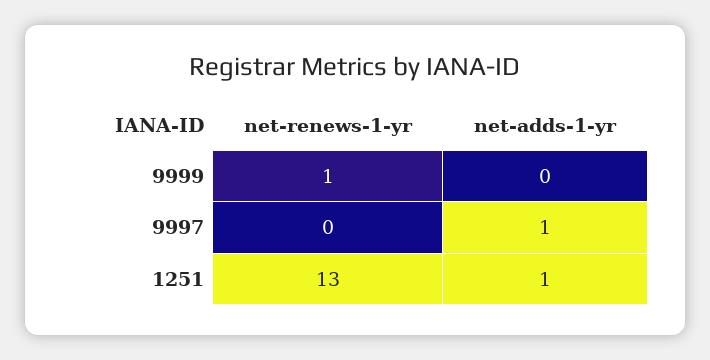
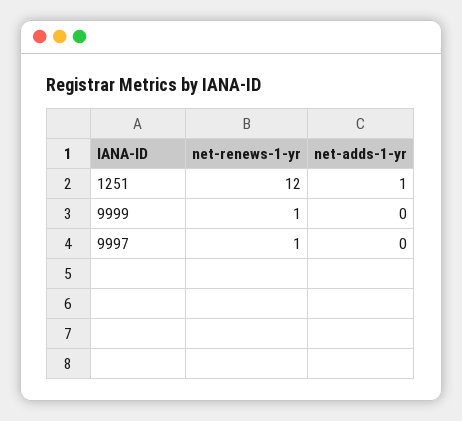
  {
    "net-renews-1-yr": {
      "9999": 1,
-     "9997": 0,
+     "9997": 1,
-     "1251": 13
+     "1251": 12
    },
    "net-adds-1-yr": {
      "9999": 0,
-     "9997": 1,
+     "9997": 0,
      "1251": 1
    }
  }

